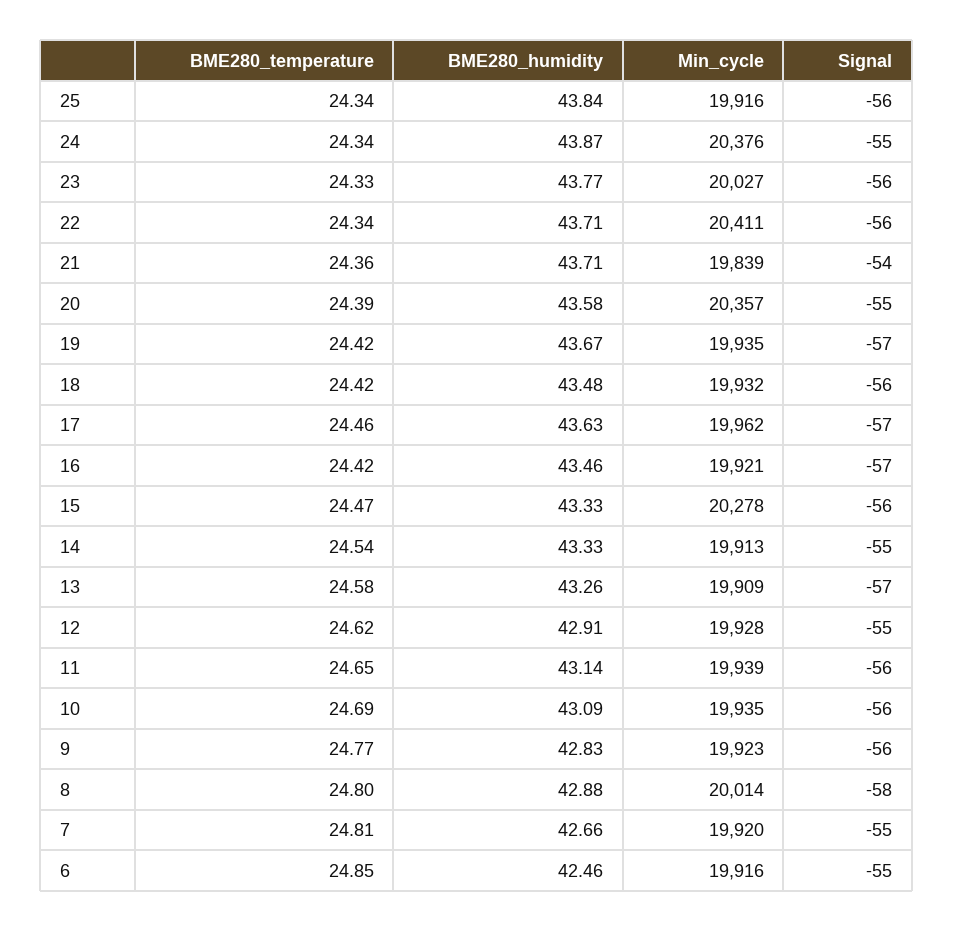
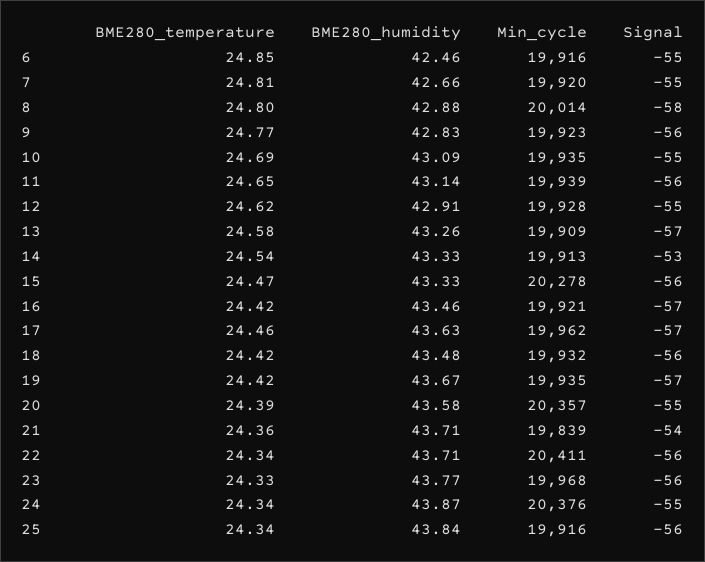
  {
    "BME280_temperature": {
      "25": 24.34,
      "24": 24.34,
      "23": 24.33,
      "22": 24.34,
      "21": 24.36,
      "20": 24.39,
      "19": 24.42,
      "18": 24.42,
      "17": 24.46,
      "16": 24.42,
      "15": 24.47,
      "14": 24.54,
      "13": 24.58,
      "12": 24.62,
      "11": 24.65,
      "10": 24.69,
      "9": 24.77,
      "8": 24.8,
      "7": 24.81,
      "6": 24.85
    },
    "BME280_humidity": {
      "25": 43.84,
      "24": 43.87,
      "23": 43.77,
      "22": 43.71,
      "21": 43.71,
      "20": 43.58,
      "19": 43.67,
      "18": 43.48,
      "17": 43.63,
      "16": 43.46,
      "15": 43.33,
      "14": 43.33,
      "13": 43.26,
      "12": 42.91,
      "11": 43.14,
      "10": 43.09,
      "9": 42.83,
      "8": 42.88,
      "7": 42.66,
      "6": 42.46
    },
    "Min_cycle": {
      "25": 19916,
      "24": 20376,
-     "23": 20027,
+     "23": 19968,
      "22": 20411,
      "21": 19839,
      "20": 20357,
      "19": 19935,
      "18": 19932,
      "17": 19962,
      "16": 19921,
      "15": 20278,
      "14": 19913,
      "13": 19909,
      "12": 19928,
      "11": 19939,
      "10": 19935,
      "9": 19923,
      "8": 20014,
      "7": 19920,
      "6": 19916
    },
    "Signal": {
      "25": -56,
      "24": -55,
      "23": -56,
      "22": -56,
      "21": -54,
      "20": -55,
      "19": -57,
      "18": -56,
      "17": -57,
      "16": -57,
      "15": -56,
-     "14": -55,
+     "14": -53,
      "13": -57,
      "12": -55,
      "11": -56,
-     "10": -56,
+     "10": -55,
      "9": -56,
      "8": -58,
      "7": -55,
      "6": -55
    }
  }

